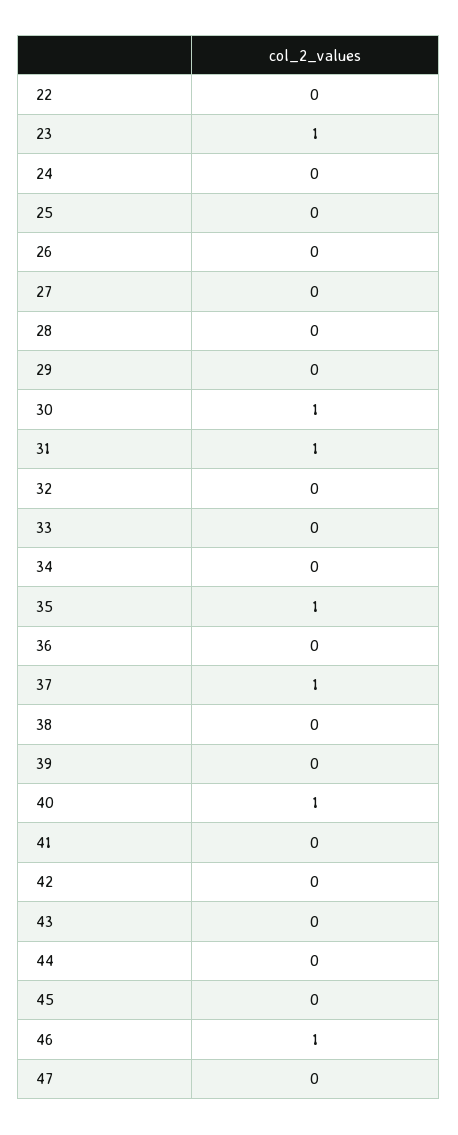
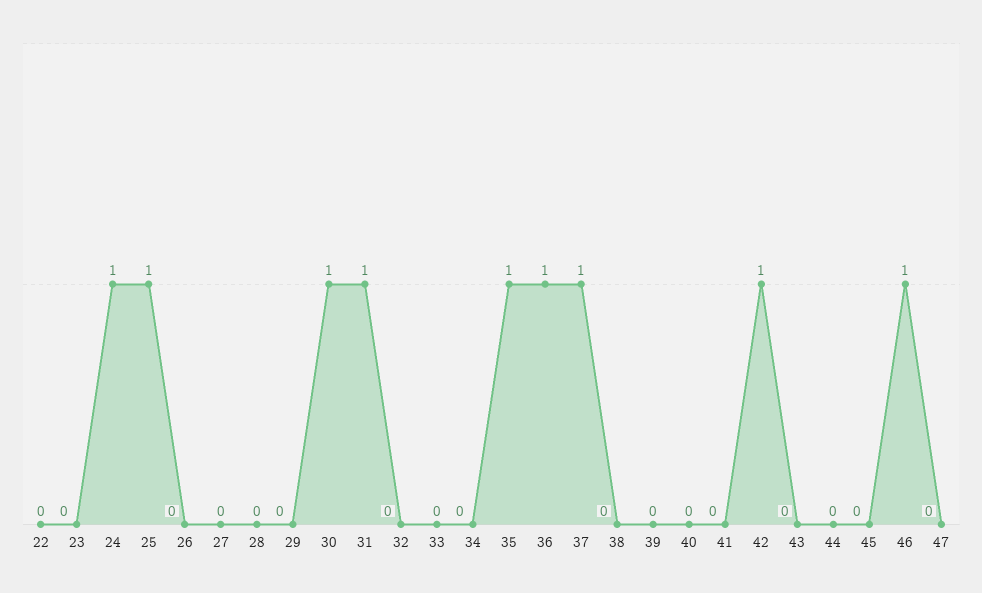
  {
    "22": 0,
-   "23": 1,
+   "23": 0,
-   "24": 0,
+   "24": 1,
-   "25": 0,
+   "25": 1,
    "26": 0,
    "27": 0,
    "28": 0,
    "29": 0,
    "30": 1,
    "31": 1,
    "32": 0,
    "33": 0,
    "34": 0,
    "35": 1,
-   "36": 0,
+   "36": 1,
    "37": 1,
    "38": 0,
    "39": 0,
-   "40": 1,
+   "40": 0,
    "41": 0,
-   "42": 0,
+   "42": 1,
    "43": 0,
    "44": 0,
    "45": 0,
    "46": 1,
    "47": 0
  }

